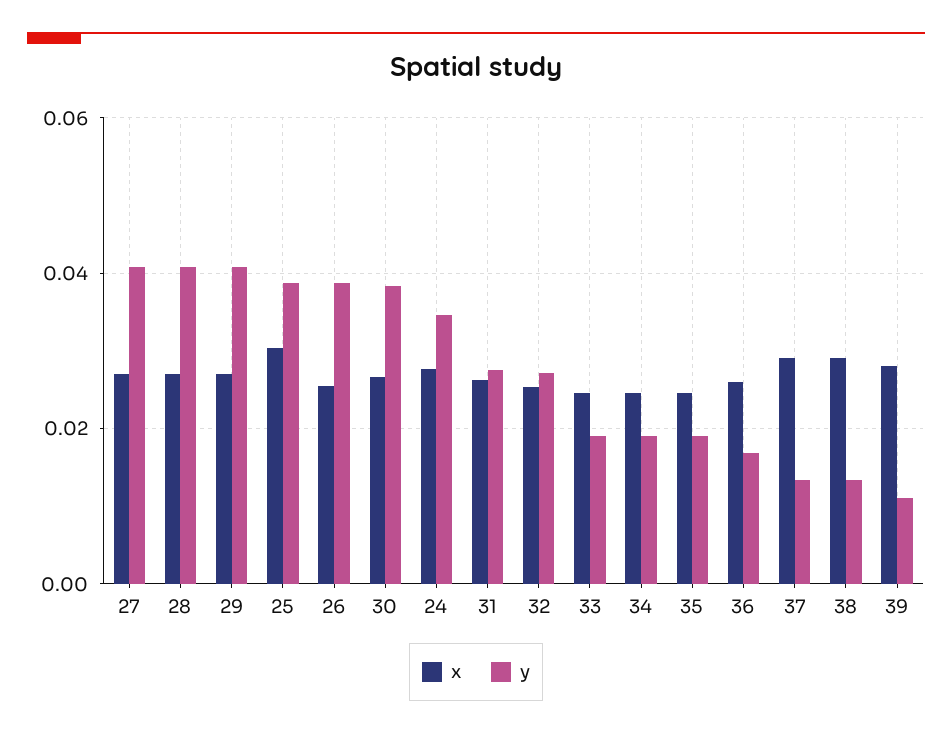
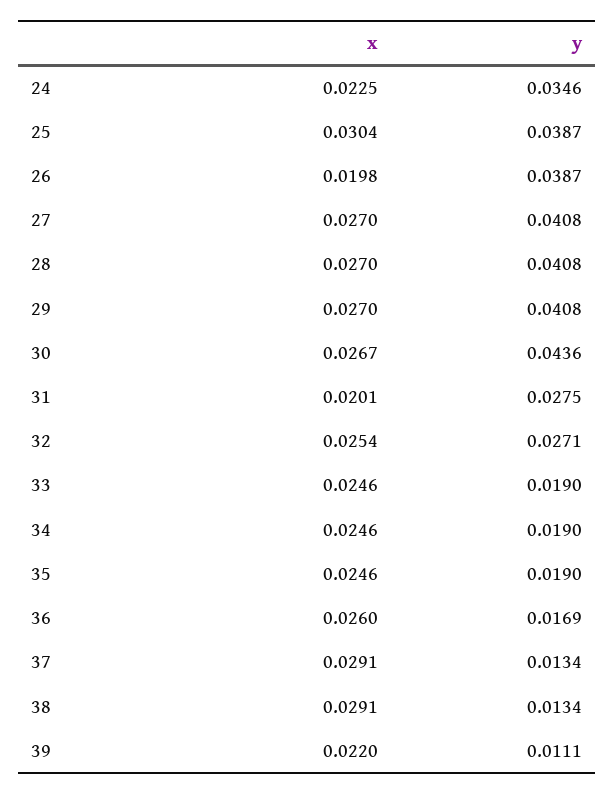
  {
    "x": {
      "27": 0.027,
      "28": 0.027,
      "29": 0.027,
      "25": 0.0304,
-     "26": 0.026,
+     "26": 0.0198,
      "30": 0.0267,
-     "24": 0.028,
+     "24": 0.0225,
-     "31": 0.026,
+     "31": 0.0201,
      "32": 0.0254,
      "33": 0.0246,
      "34": 0.0246,
      "35": 0.0246,
      "36": 0.026,
      "37": 0.0291,
      "38": 0.0291,
-     "39": 0.028
+     "39": 0.022
    },
    "y": {
      "27": 0.0408,
      "28": 0.0408,
      "29": 0.0408,
      "25": 0.0387,
      "26": 0.0387,
-     "30": 0.038,
+     "30": 0.0436,
      "24": 0.0346,
      "31": 0.0275,
      "32": 0.0271,
      "33": 0.019,
      "34": 0.019,
      "35": 0.019,
      "36": 0.0169,
      "37": 0.0134,
      "38": 0.0134,
      "39": 0.0111
    }
  }

